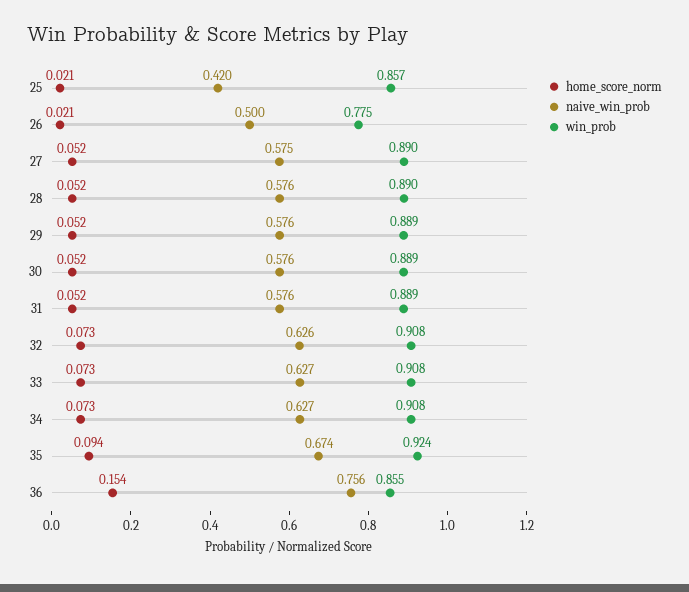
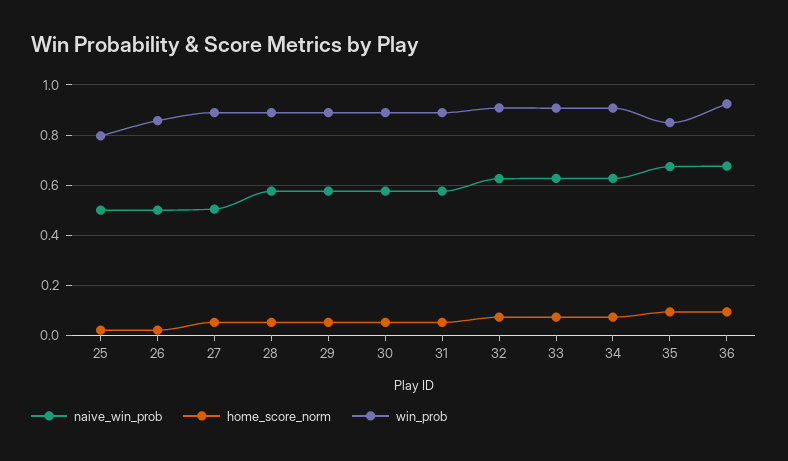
  {
    "home_score_norm": {
      "25": 0.021,
      "26": 0.021,
      "27": 0.052,
      "28": 0.052,
      "29": 0.052,
      "30": 0.052,
      "31": 0.052,
      "32": 0.073,
      "33": 0.073,
      "34": 0.073,
      "35": 0.094,
-     "36": 0.154
+     "36": 0.1
    },
    "naive_win_prob": {
-     "25": 0.42,
+     "25": 0.5,
      "26": 0.5,
-     "27": 0.575,
+     "27": 0.5,
      "28": 0.576,
      "29": 0.576,
      "30": 0.576,
      "31": 0.576,
      "32": 0.626,
      "33": 0.627,
      "34": 0.627,
      "35": 0.674,
-     "36": 0.756
+     "36": 0.675
    },
    "win_prob": {
-     "25": 0.857,
+     "25": 0.8,
-     "26": 0.775,
+     "26": 0.85,
      "27": 0.89,
      "28": 0.89,
      "29": 0.889,
      "30": 0.889,
      "31": 0.889,
      "32": 0.908,
      "33": 0.908,
      "34": 0.908,
-     "35": 0.924,
+     "35": 0.85,
-     "36": 0.855
+     "36": 0.925
    }
  }

